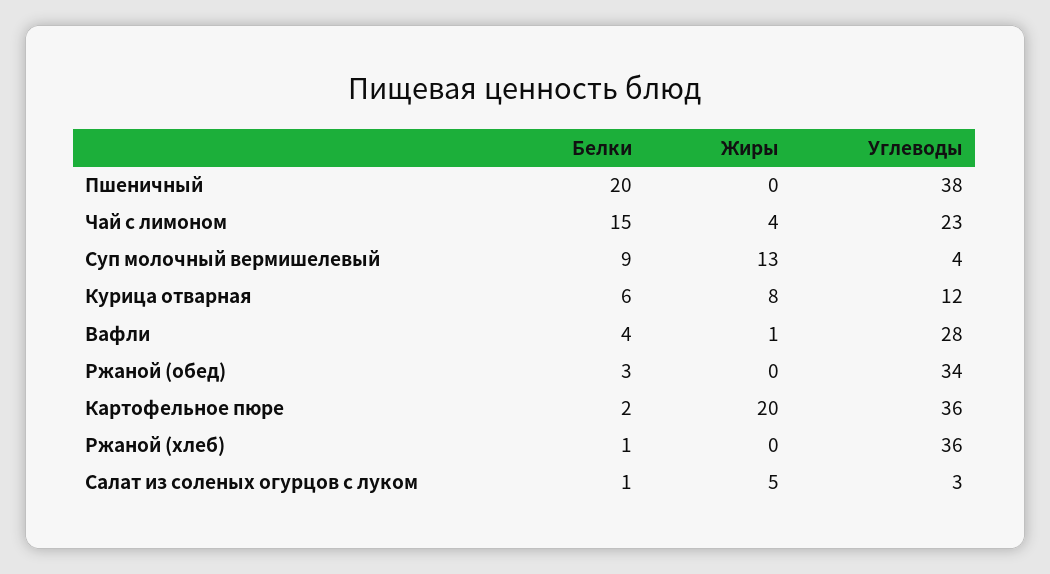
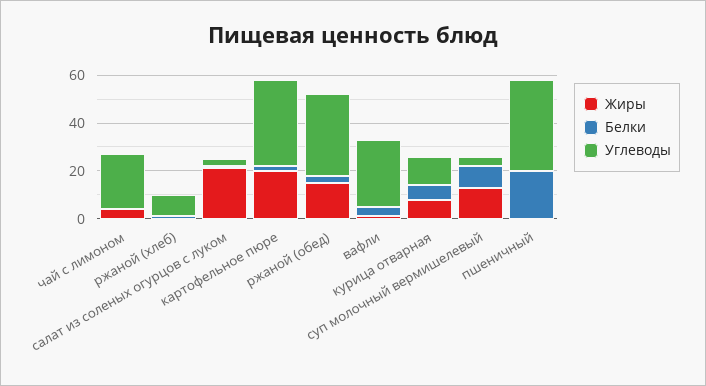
  {
    "Белки": {
      "Пшеничный": 20,
-     "Чай с лимоном": 15,
+     "Чай с лимоном": 0,
      "Суп молочный вермишелевый": 9,
      "Курица отварная": 6,
      "Вафли": 4,
      "Ржаной (обед)": 3,
      "Картофельное пюре": 2,
      "Ржаной (хлеб)": 1,
      "Салат из соленых огурцов с луком": 1
    },
    "Жиры": {
      "Пшеничный": 0,
      "Чай с лимоном": 4,
      "Суп молочный вермишелевый": 13,
      "Курица отварная": 8,
      "Вафли": 1,
-     "Ржаной (обед)": 0,
+     "Ржаной (обед)": 15,
      "Картофельное пюре": 20,
      "Ржаной (хлеб)": 0,
-     "Салат из соленых огурцов с луком": 5
+     "Салат из соленых огурцов с луком": 20
    },
    "Углеводы": {
      "Пшеничный": 38,
      "Чай с лимоном": 23,
      "Суп молочный вермишелевый": 4,
      "Курица отварная": 12,
      "Вафли": 28,
      "Ржаной (обед)": 34,
      "Картофельное пюре": 36,
-     "Ржаной (хлеб)": 36,
+     "Ржаной (хлеб)": 10,
      "Салат из соленых огурцов с луком": 3
    }
  }

